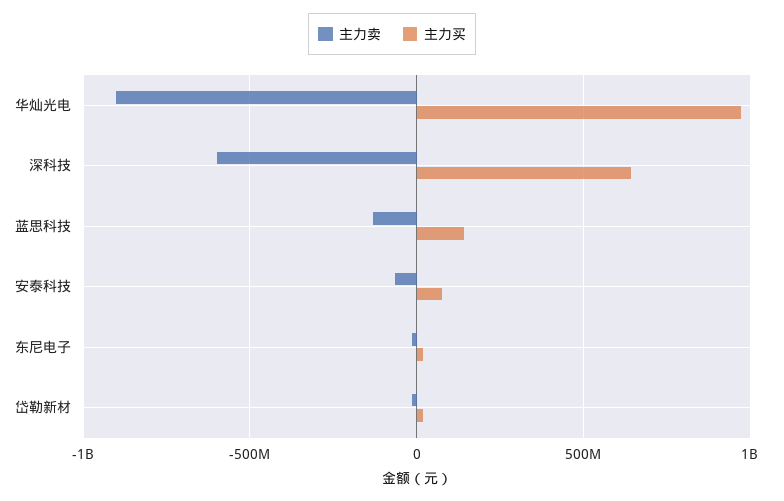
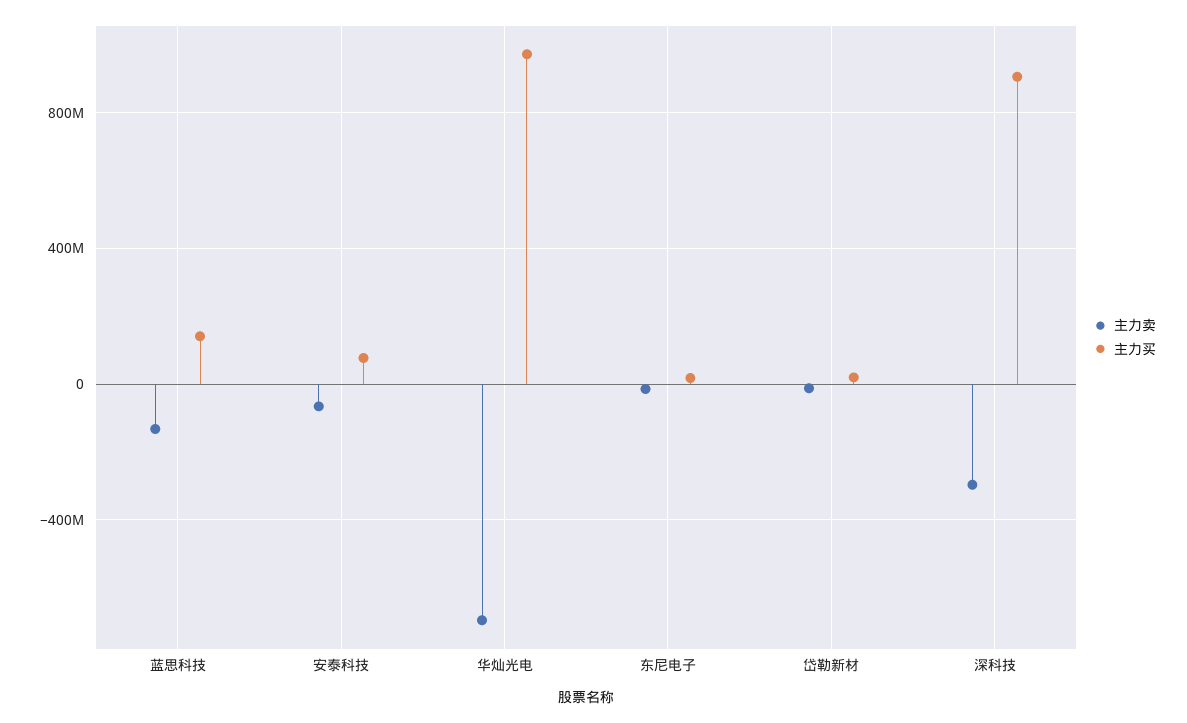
  {
    "主力卖": {
-     "华灿光电": -900000000,
+     "华灿光电": -700000000,
-     "深科技": -600000000,
+     "深科技": -300000000,
      "蓝思科技": -150000000,
      "安泰科技": -50000000,
      "东尼电子": 0,
      "岱勒新材": 0
    },
    "主力买": {
      "华灿光电": 950000000,
-     "深科技": 650000000,
+     "深科技": 900000000,
      "蓝思科技": 150000000,
      "安泰科技": 100000000,
      "东尼电子": 0,
      "岱勒新材": 0
    }
  }

